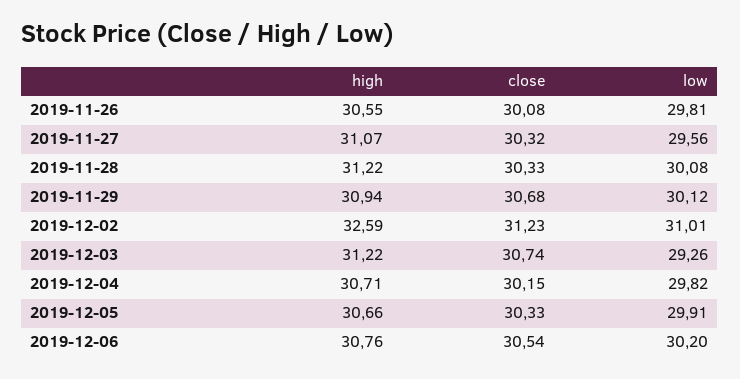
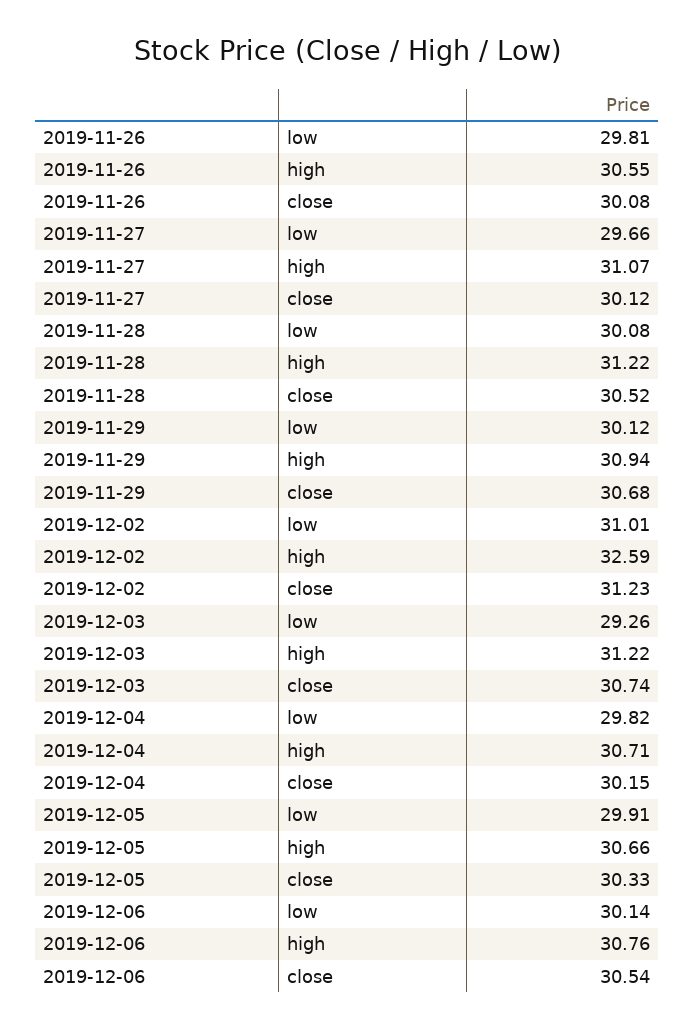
  {
    "high": {
      "2019-11-26": 30.55,
      "2019-11-27": 31.07,
      "2019-11-28": 31.22,
      "2019-11-29": 30.94,
      "2019-12-02": 32.59,
      "2019-12-03": 31.22,
      "2019-12-04": 30.71,
      "2019-12-05": 30.66,
      "2019-12-06": 30.76
    },
    "close": {
      "2019-11-26": 30.08,
-     "2019-11-27": 30.32,
+     "2019-11-27": 30.12,
-     "2019-11-28": 30.33,
+     "2019-11-28": 30.52,
      "2019-11-29": 30.68,
      "2019-12-02": 31.23,
      "2019-12-03": 30.74,
      "2019-12-04": 30.15,
      "2019-12-05": 30.33,
      "2019-12-06": 30.54
    },
    "low": {
      "2019-11-26": 29.81,
-     "2019-11-27": 29.56,
+     "2019-11-27": 29.66,
      "2019-11-28": 30.08,
      "2019-11-29": 30.12,
      "2019-12-02": 31.01,
      "2019-12-03": 29.26,
      "2019-12-04": 29.82,
      "2019-12-05": 29.91,
-     "2019-12-06": 30.2
+     "2019-12-06": 30.14
    }
  }

